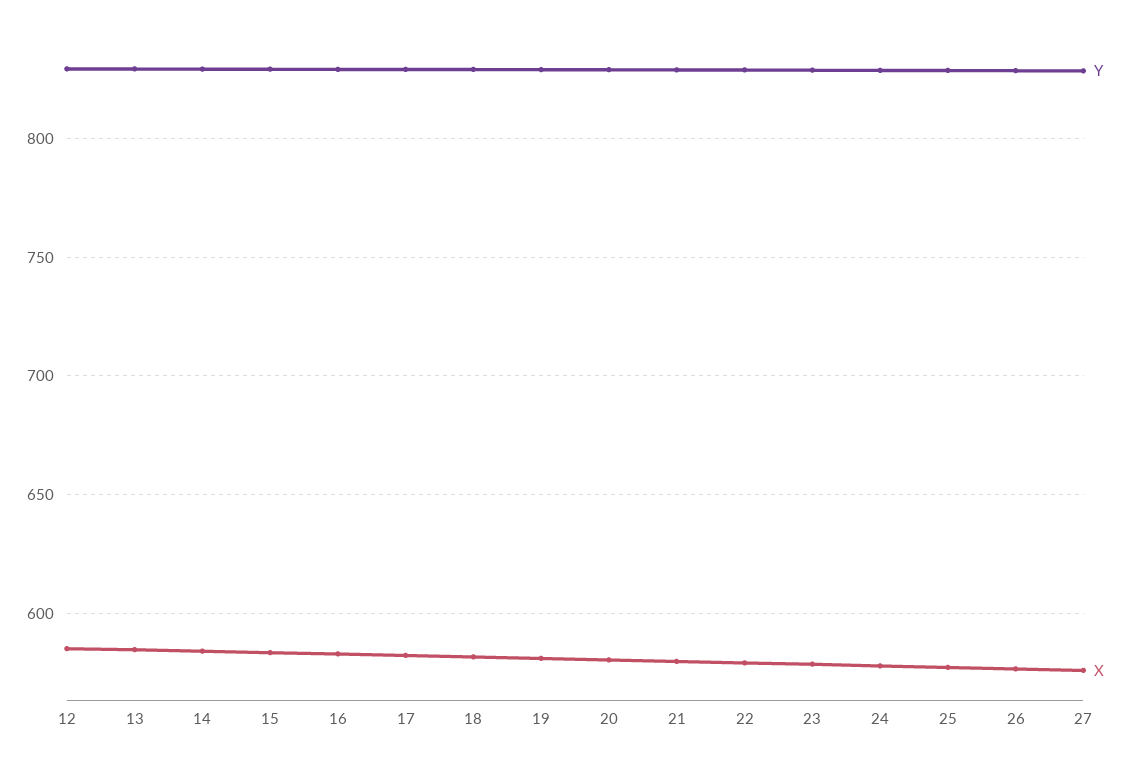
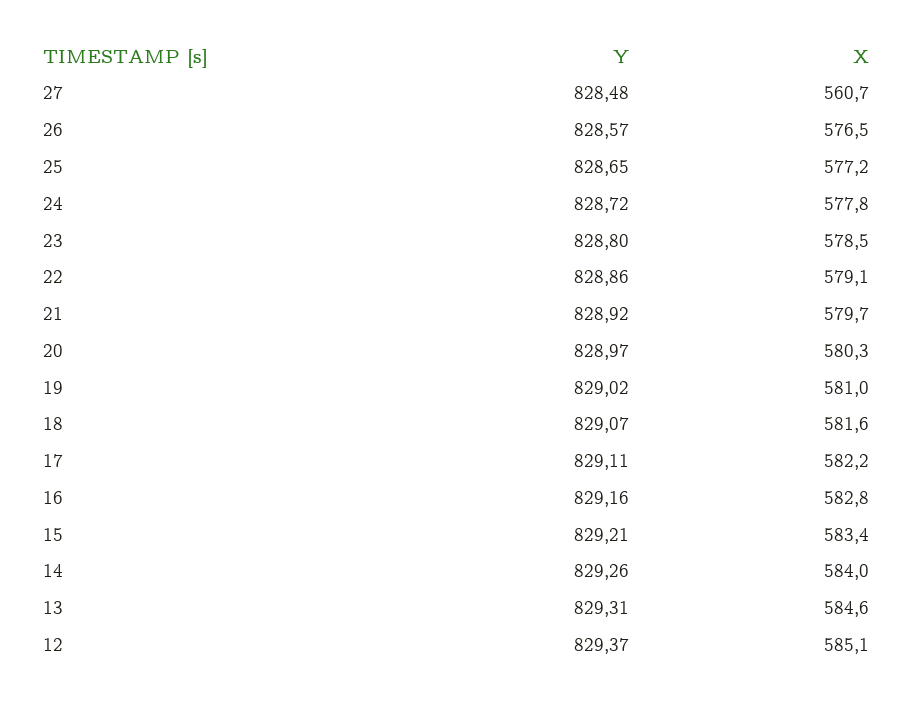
  {
    "Y": {
      "12": 829.37,
      "13": 829.31,
      "14": 829.26,
      "15": 829.21,
      "16": 829.16,
      "17": 829.11,
      "18": 829.07,
      "19": 829.02,
      "20": 828.97,
      "21": 828.92,
      "22": 828.86,
      "23": 828.8,
      "24": 828.72,
      "25": 828.65,
      "26": 828.57,
      "27": 828.48
    },
    "X": {
      "12": 585.1,
      "13": 584.6,
      "14": 584,
      "15": 583.4,
      "16": 582.8,
      "17": 582.2,
      "18": 581.6,
      "19": 581,
      "20": 580.3,
      "21": 579.7,
      "22": 579.1,
      "23": 578.5,
      "24": 577.8,
      "25": 577.2,
      "26": 576.5,
-     "27": 575
+     "27": 560.7
    }
  }

